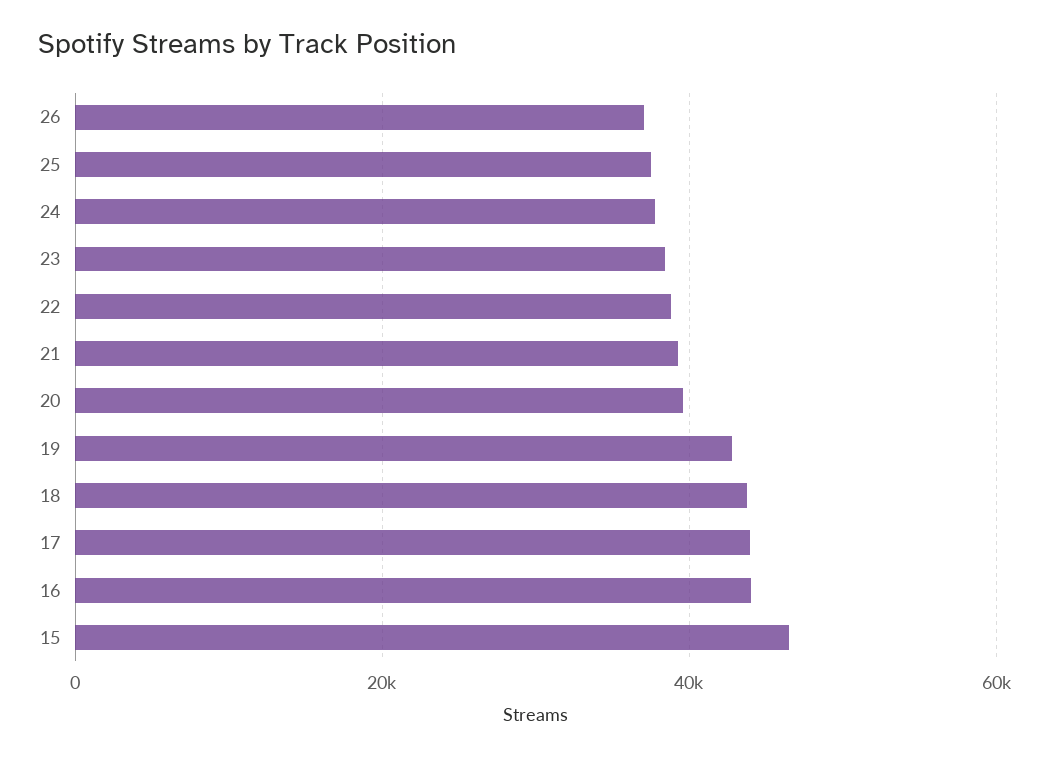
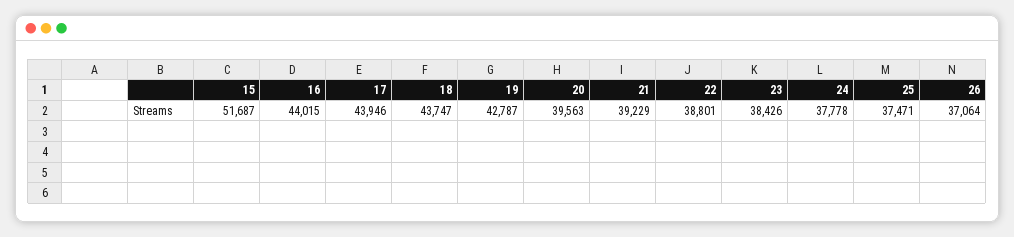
  {
    "26": 37064,
    "25": 37471,
    "24": 37778,
    "23": 38426,
    "22": 38801,
    "21": 39229,
    "20": 39563,
    "19": 42787,
    "18": 43747,
    "17": 43946,
    "16": 44015,
-   "15": 46000
+   "15": 51687
  }

